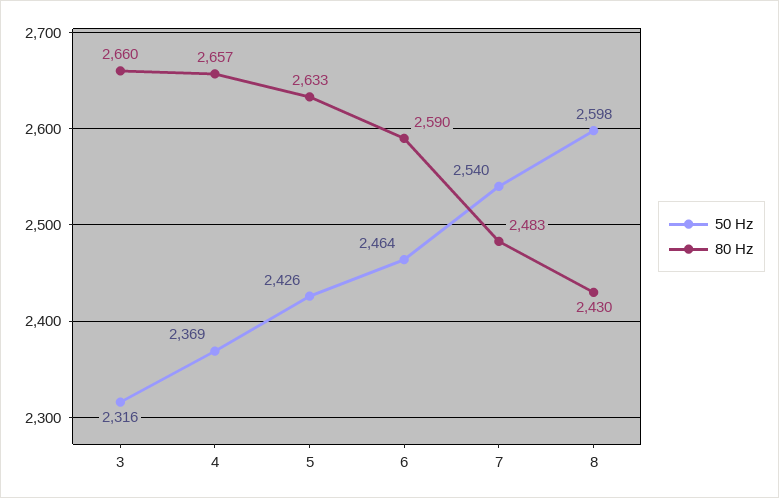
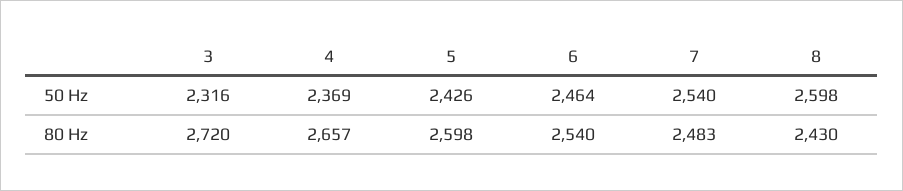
  {
    "50 Hz": {
      "3": 2316,
      "4": 2369,
      "5": 2426,
      "6": 2464,
      "7": 2540,
      "8": 2598
    },
    "80 Hz": {
-     "3": 2660,
+     "3": 2720,
      "4": 2657,
-     "5": 2633,
+     "5": 2598,
-     "6": 2590,
+     "6": 2540,
      "7": 2483,
      "8": 2430
    }
  }

